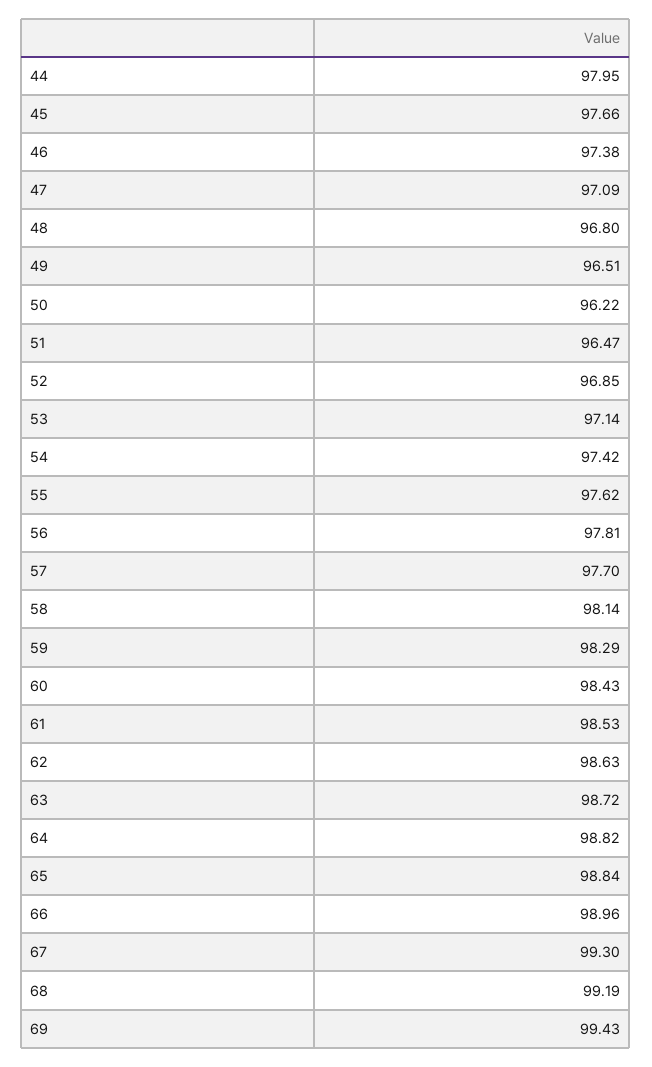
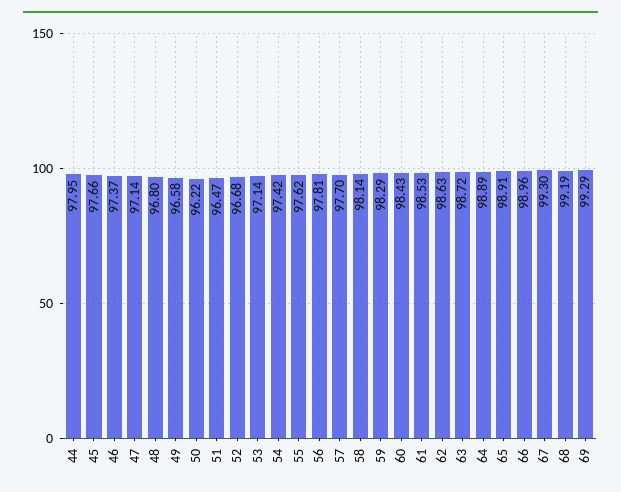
  {
    "44": 97.95,
    "45": 97.66,
-   "46": 97.38,
+   "46": 97.37,
-   "47": 97.09,
+   "47": 97.14,
    "48": 96.8,
-   "49": 96.51,
+   "49": 96.58,
    "50": 96.22,
    "51": 96.47,
-   "52": 96.85,
+   "52": 96.68,
    "53": 97.14,
    "54": 97.42,
    "55": 97.62,
    "56": 97.81,
    "57": 97.7,
    "58": 98.14,
    "59": 98.29,
    "60": 98.43,
    "61": 98.53,
    "62": 98.63,
    "63": 98.72,
-   "64": 98.82,
+   "64": 98.89,
-   "65": 98.84,
+   "65": 98.91,
    "66": 98.96,
    "67": 99.3,
    "68": 99.19,
-   "69": 99.43
+   "69": 99.29
  }

